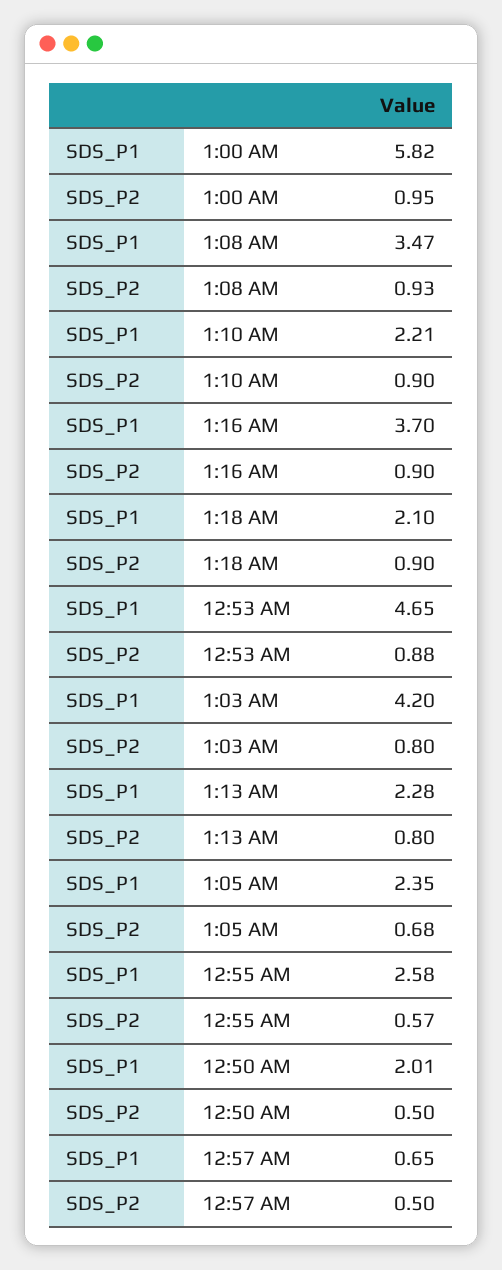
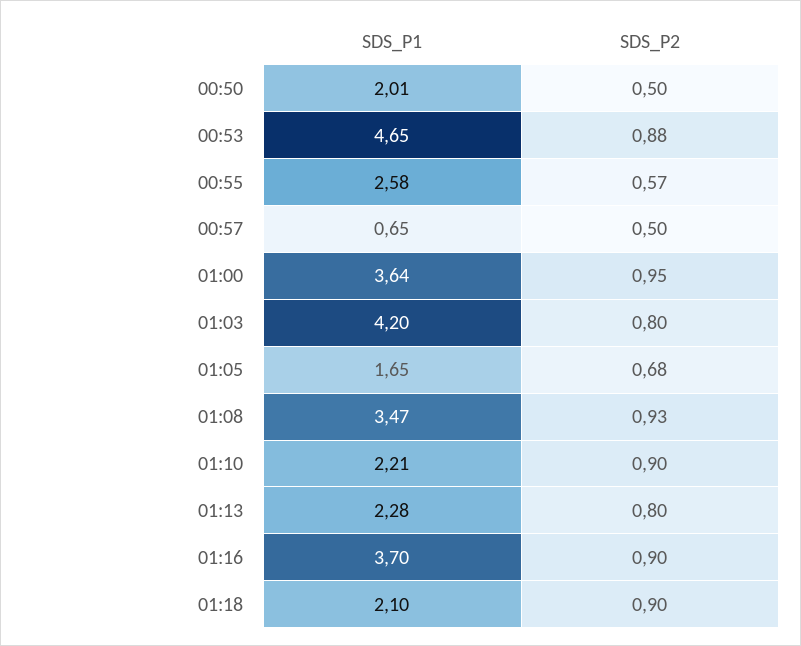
  {
    "SDS_P1": {
-     "1:00 AM": 5.82,
+     "1:00 AM": 3.64,
      "1:08 AM": 3.47,
      "1:10 AM": 2.21,
      "1:16 AM": 3.7,
      "1:18 AM": 2.1,
      "12:53 AM": 4.65,
      "1:03 AM": 4.2,
      "1:13 AM": 2.28,
-     "1:05 AM": 2.35,
+     "1:05 AM": 1.65,
      "12:55 AM": 2.58,
      "12:50 AM": 2.01,
      "12:57 AM": 0.65
    },
    "SDS_P2": {
      "1:00 AM": 0.95,
      "1:08 AM": 0.93,
      "1:10 AM": 0.9,
      "1:16 AM": 0.9,
      "1:18 AM": 0.9,
      "12:53 AM": 0.88,
      "1:03 AM": 0.8,
      "1:13 AM": 0.8,
      "1:05 AM": 0.68,
      "12:55 AM": 0.57,
      "12:50 AM": 0.5,
      "12:57 AM": 0.5
    }
  }

